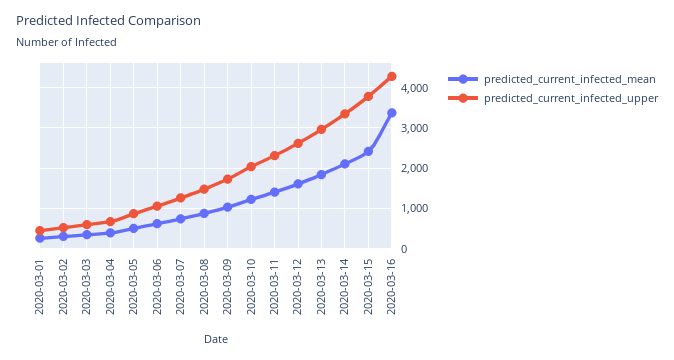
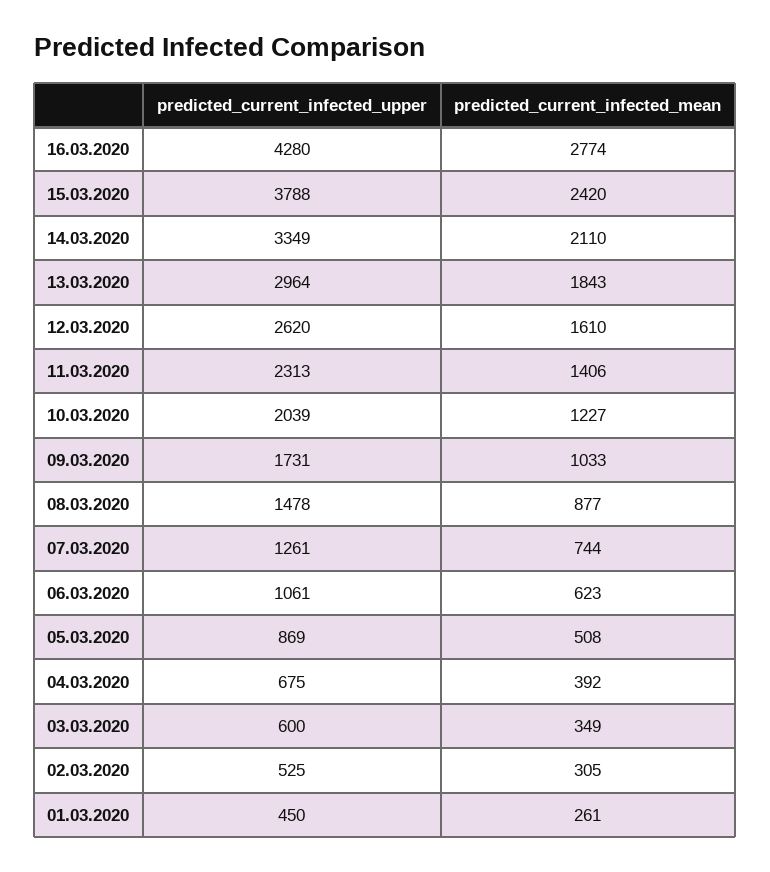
  {
    "predicted_current_infected_mean": {
      "2020-03-01": 261,
      "2020-03-02": 305,
      "2020-03-03": 349,
      "2020-03-04": 392,
      "2020-03-05": 508,
      "2020-03-06": 623,
      "2020-03-07": 744,
      "2020-03-08": 877,
      "2020-03-09": 1033,
      "2020-03-10": 1227,
      "2020-03-11": 1406,
      "2020-03-12": 1610,
      "2020-03-13": 1843,
      "2020-03-14": 2110,
      "2020-03-15": 2420,
-     "2020-03-16": 3400
+     "2020-03-16": 2774
    },
    "predicted_current_infected_upper": {
      "2020-03-01": 450,
      "2020-03-02": 525,
      "2020-03-03": 600,
      "2020-03-04": 675,
      "2020-03-05": 869,
      "2020-03-06": 1061,
      "2020-03-07": 1261,
      "2020-03-08": 1478,
      "2020-03-09": 1731,
      "2020-03-10": 2039,
      "2020-03-11": 2313,
      "2020-03-12": 2620,
      "2020-03-13": 2964,
      "2020-03-14": 3349,
      "2020-03-15": 3788,
      "2020-03-16": 4280
    }
  }

